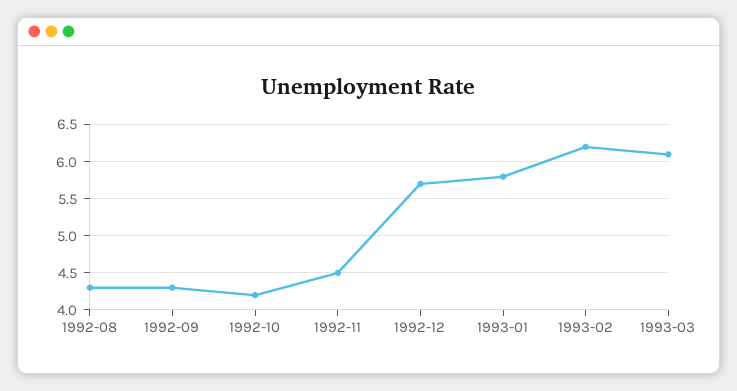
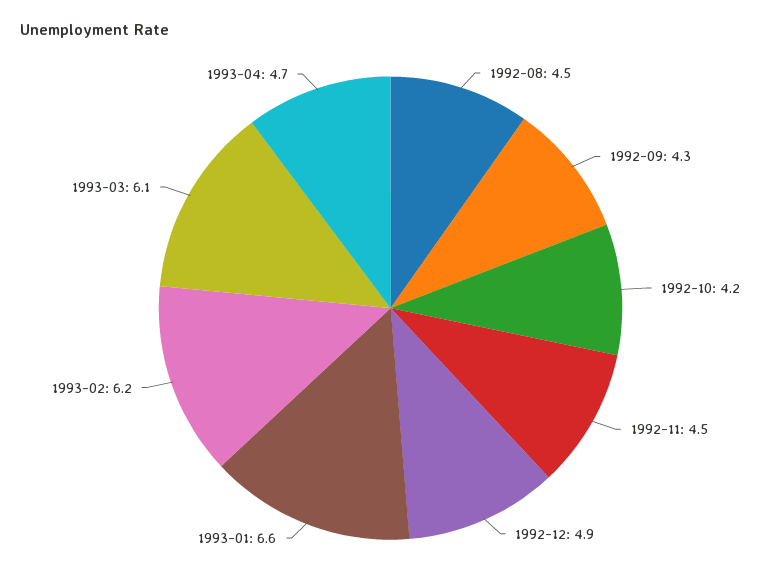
  {
-   "1992-08": 4.3,
+   "1992-08": 4.5,
    "1992-09": 4.3,
    "1992-10": 4.2,
    "1992-11": 4.5,
-   "1992-12": 5.7,
+   "1992-12": 4.9,
-   "1993-01": 5.8,
+   "1993-01": 6.6,
    "1993-02": 6.2,
-   "1993-03": 6.1
+   "1993-03": 6.1,
+   "1993-04": 4.7
  }

